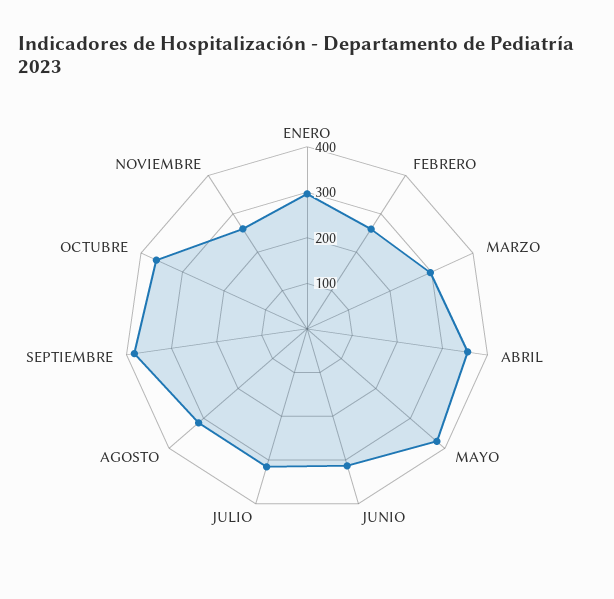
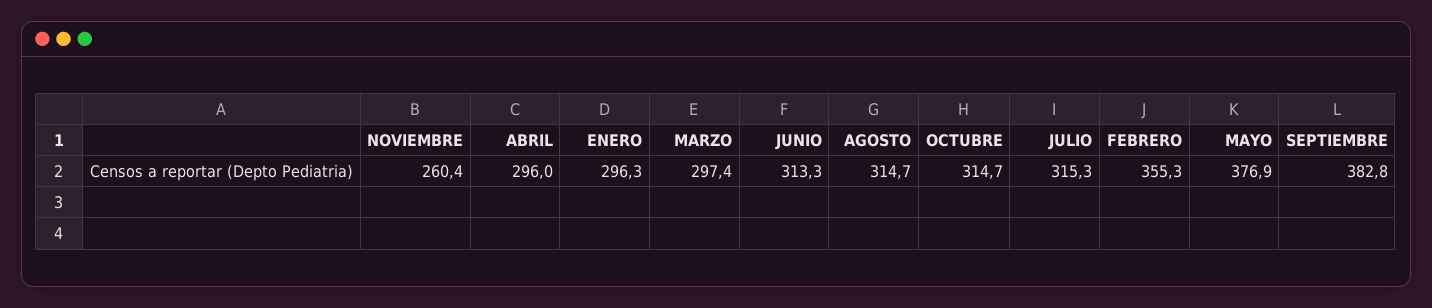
  {
    "ENERO": 296.3,
-   "FEBRERO": 260,
+   "FEBRERO": 355.3,
    "MARZO": 297.4,
-   "ABRIL": 360,
+   "ABRIL": 296,
    "MAYO": 376.9,
    "JUNIO": 313.3,
    "JULIO": 315.3,
    "AGOSTO": 314.7,
    "SEPTIEMBRE": 382.8,
-   "OCTUBRE": 360,
+   "OCTUBRE": 314.7,
    "NOVIEMBRE": 260.4
  }

